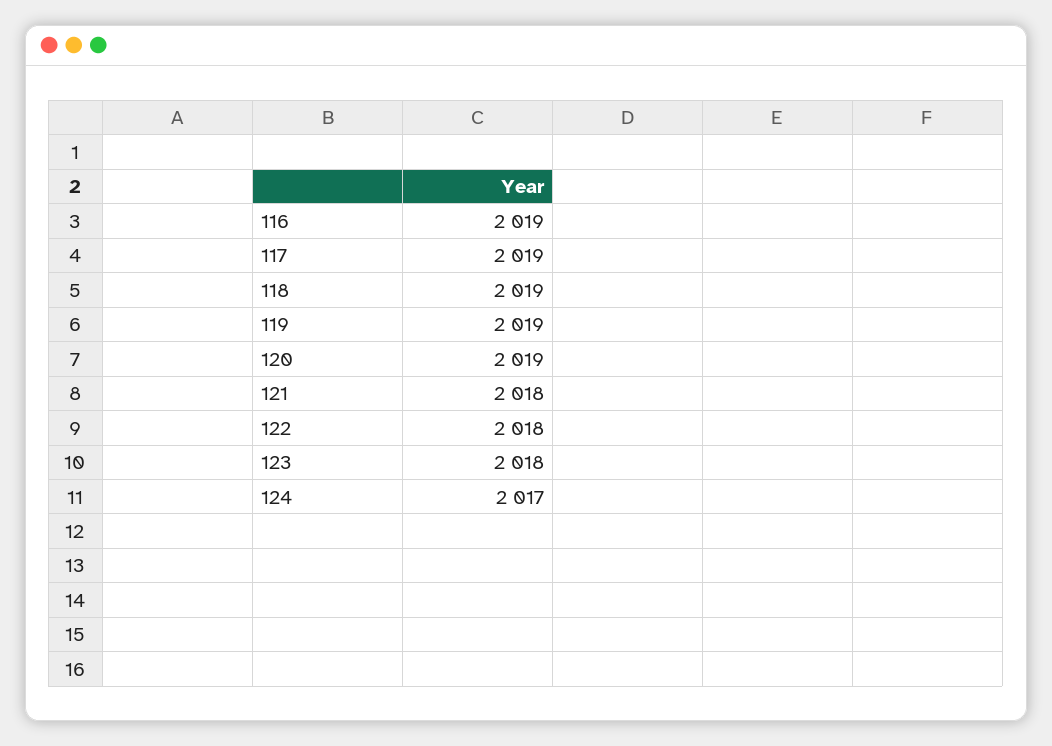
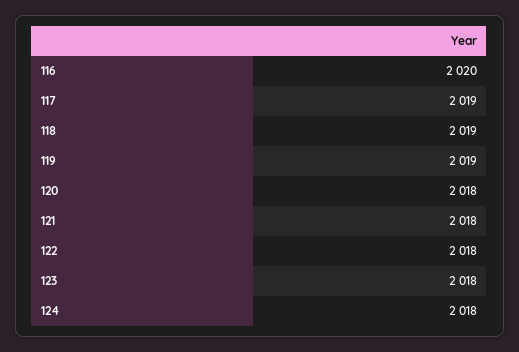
  {
-   "116": 2019,
+   "116": 2020,
    "117": 2019,
    "118": 2019,
    "119": 2019,
-   "120": 2019,
+   "120": 2018,
    "121": 2018,
    "122": 2018,
    "123": 2018,
-   "124": 2017
+   "124": 2018
  }

